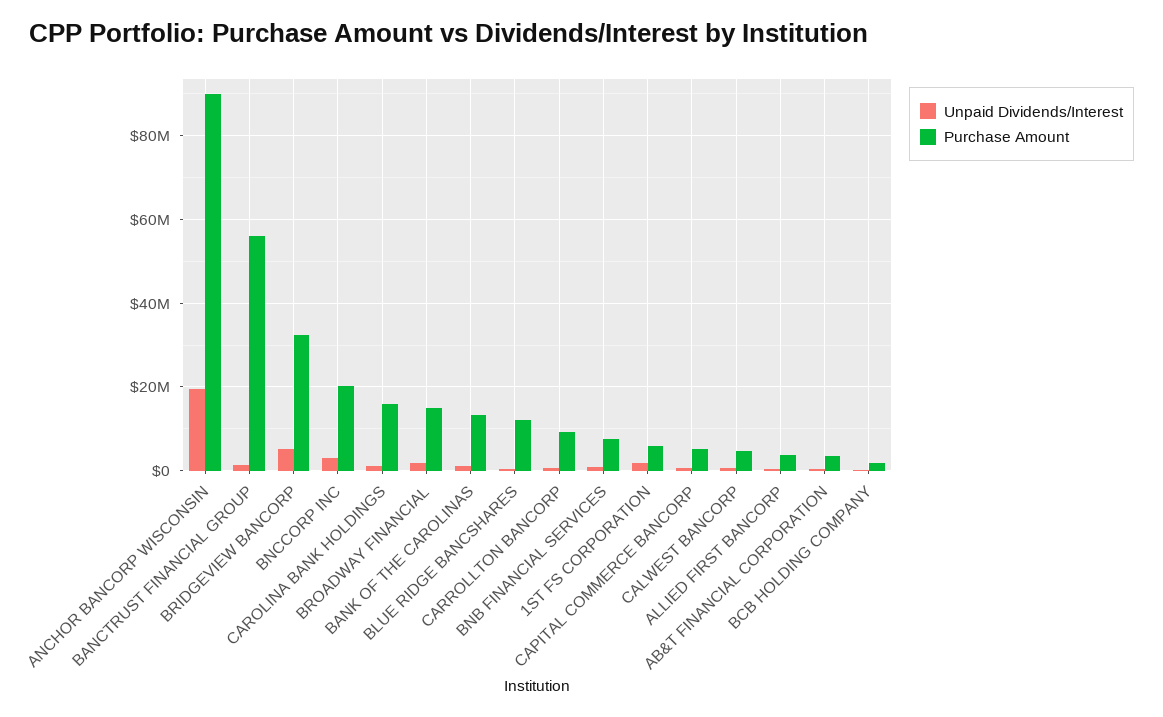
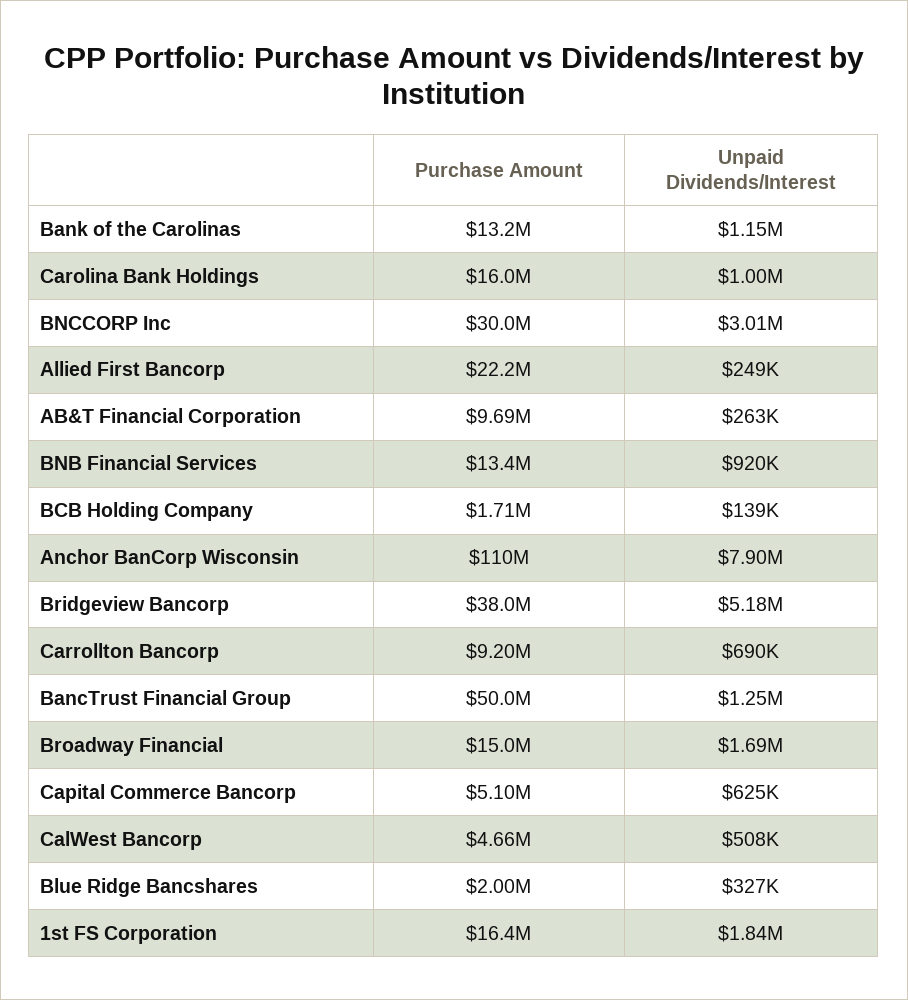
  {
    "Unpaid Dividends/Interest": {
-     "ANCHOR BANCORP WISCONSIN": 20000000,
+     "ANCHOR BANCORP WISCONSIN": 7900000,
      "BANCTRUST FINANCIAL GROUP": 1250000,
      "BRIDGEVIEW BANCORP": 5180000,
      "BNCCORP INC": 3010000,
      "CAROLINA BANK HOLDINGS": 1000000,
      "BROADWAY FINANCIAL": 1690000,
      "BANK OF THE CAROLINAS": 1150000,
      "BLUE RIDGE BANCSHARES": 327000,
      "CARROLLTON BANCORP": 690000,
      "BNB FINANCIAL SERVICES": 920000,
      "1ST FS CORPORATION": 1840000,
      "CAPITAL COMMERCE BANCORP": 625000,
      "CALWEST BANCORP": 508000,
      "ALLIED FIRST BANCORP": 249000,
      "AB&T FINANCIAL CORPORATION": 263000,
      "BCB HOLDING COMPANY": 139000
    },
    "Purchase Amount": {
-     "ANCHOR BANCORP WISCONSIN": 90000000,
+     "ANCHOR BANCORP WISCONSIN": 110000000,
-     "BANCTRUST FINANCIAL GROUP": 56000000,
+     "BANCTRUST FINANCIAL GROUP": 50000000,
-     "BRIDGEVIEW BANCORP": 32000000,
+     "BRIDGEVIEW BANCORP": 38000000,
-     "BNCCORP INC": 20000000,
+     "BNCCORP INC": 30000000,
      "CAROLINA BANK HOLDINGS": 16000000,
      "BROADWAY FINANCIAL": 15000000,
      "BANK OF THE CAROLINAS": 13200000,
-     "BLUE RIDGE BANCSHARES": 12000000,
+     "BLUE RIDGE BANCSHARES": 2000000,
      "CARROLLTON BANCORP": 9200000,
-     "BNB FINANCIAL SERVICES": 8000000,
+     "BNB FINANCIAL SERVICES": 13400000,
-     "1ST FS CORPORATION": 6000000,
+     "1ST FS CORPORATION": 16400000,
      "CAPITAL COMMERCE BANCORP": 5100000,
      "CALWEST BANCORP": 4660000,
-     "ALLIED FIRST BANCORP": 4000000,
+     "ALLIED FIRST BANCORP": 22200000,
-     "AB&T FINANCIAL CORPORATION": 4000000,
+     "AB&T FINANCIAL CORPORATION": 9690000,
      "BCB HOLDING COMPANY": 1710000
    }
  }

